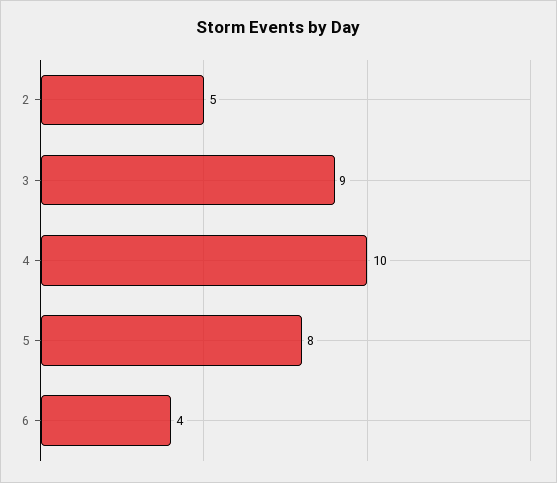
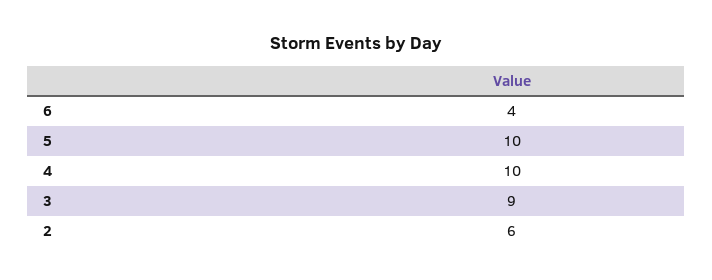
  {
-   "2": 5,
+   "2": 6,
    "3": 9,
    "4": 10,
-   "5": 8,
+   "5": 10,
    "6": 4
  }

